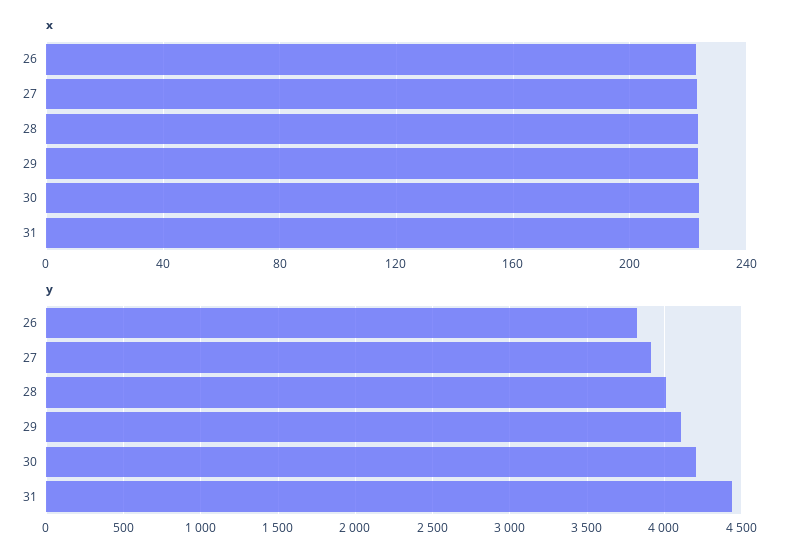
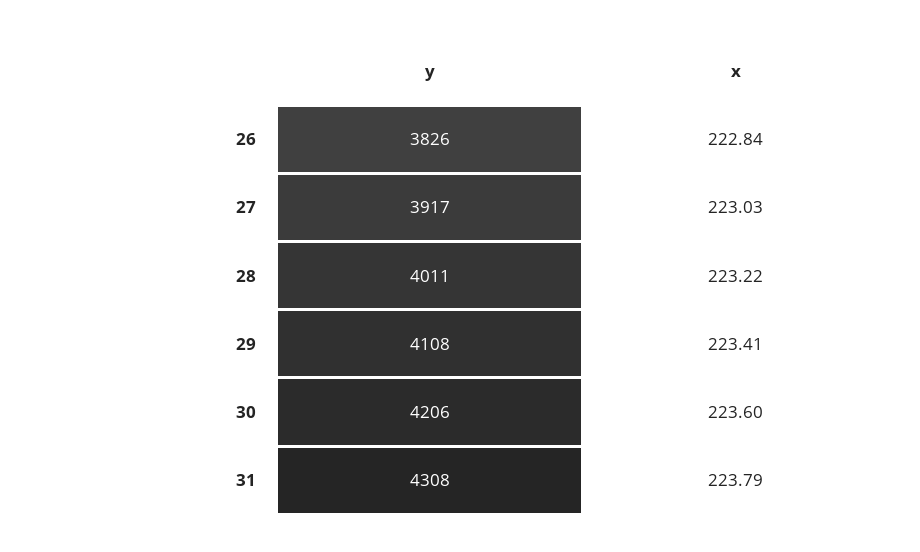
  {
    "x": {
      "26": 222.84,
      "27": 223.03,
      "28": 223.22,
      "29": 223.41,
      "30": 223.6,
      "31": 223.79
    },
    "y": {
      "26": 3826,
      "27": 3917,
      "28": 4011,
      "29": 4108,
      "30": 4206,
-     "31": 4450
+     "31": 4308
    }
  }

